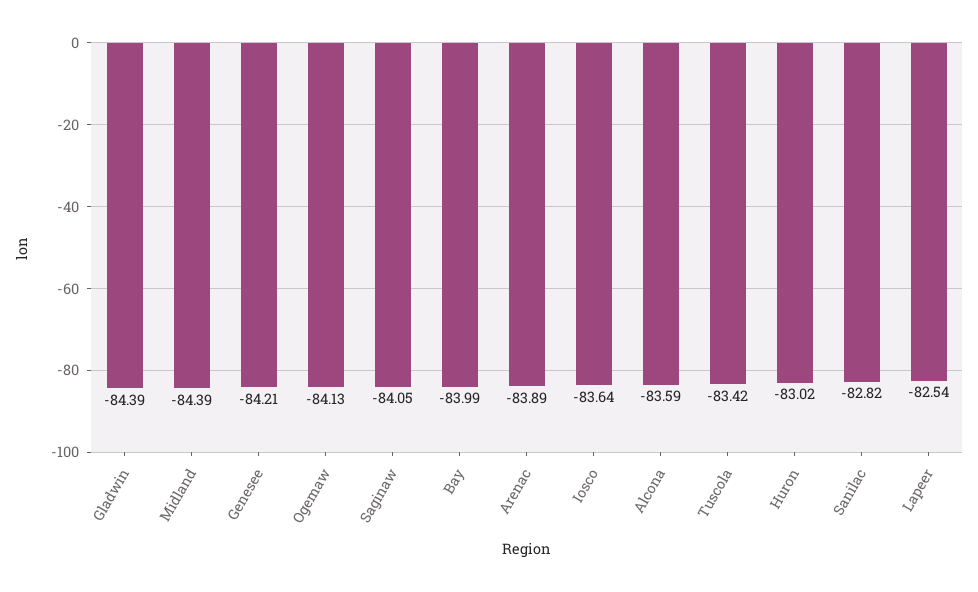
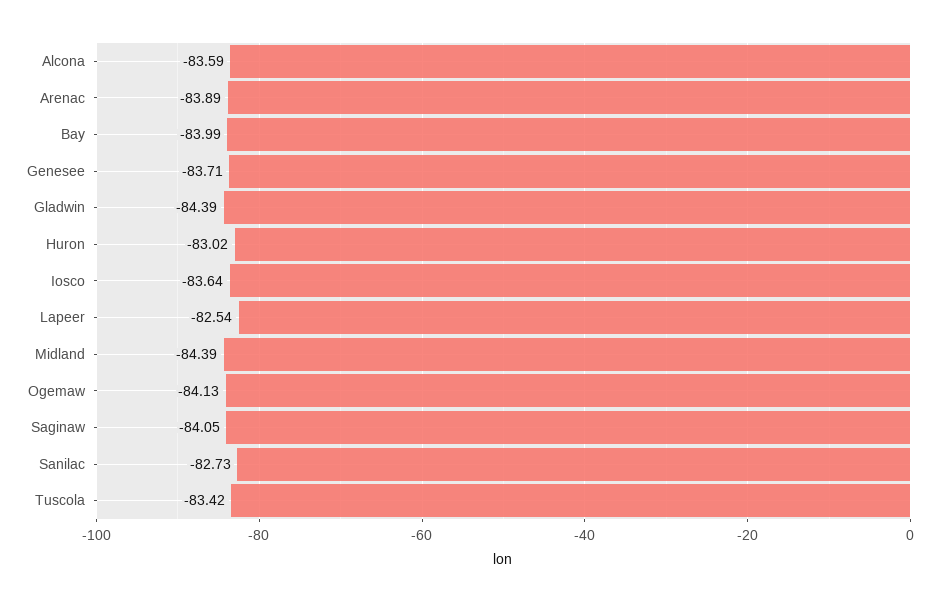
  {
    "Gladwin": -84.39,
    "Midland": -84.39,
-   "Genesee": -84.21,
+   "Genesee": -83.71,
    "Ogemaw": -84.13,
    "Saginaw": -84.05,
    "Bay": -83.99,
    "Arenac": -83.89,
    "Iosco": -83.64,
    "Alcona": -83.59,
    "Tuscola": -83.42,
    "Huron": -83.02,
-   "Sanilac": -82.82,
+   "Sanilac": -82.73,
    "Lapeer": -82.54
  }

